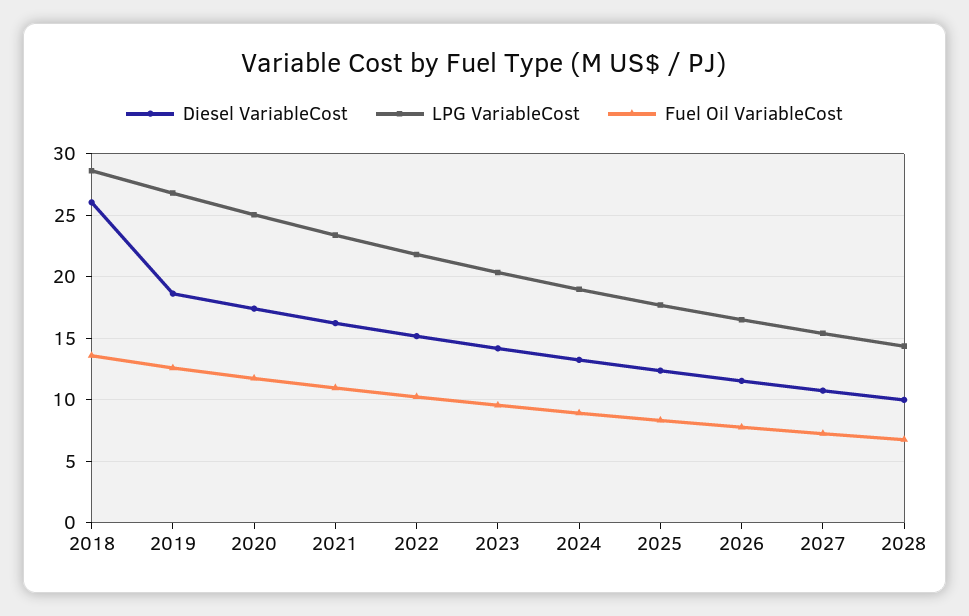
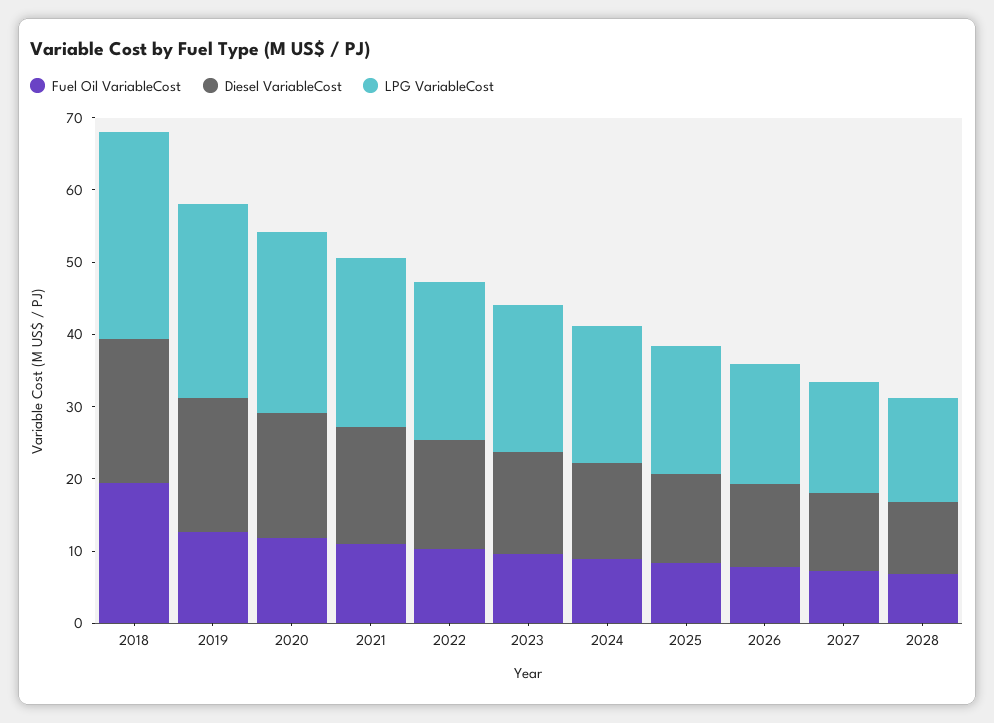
  {
    "Diesel VariableCost": {
-     "2018": 26,
+     "2018": 20,
      "2019": 18.5,
      "2020": 17.5,
      "2021": 16.5,
      "2022": 15,
      "2023": 14,
      "2024": 13.5,
      "2025": 12.5,
      "2026": 11.5,
      "2027": 11,
      "2028": 10
    },
    "LPG VariableCost": {
      "2018": 28.5,
      "2019": 27,
      "2020": 25,
      "2021": 23.5,
      "2022": 22,
      "2023": 20.5,
      "2024": 19,
      "2025": 17.5,
      "2026": 16.5,
      "2027": 15.5,
      "2028": 14.5
    },
    "Fuel Oil VariableCost": {
-     "2018": 13.5,
+     "2018": 20,
      "2019": 12.5,
      "2020": 12,
      "2021": 11,
      "2022": 10,
      "2023": 9.5,
      "2024": 9,
      "2025": 8.5,
      "2026": 8,
      "2027": 7.5,
      "2028": 7
    }
  }

